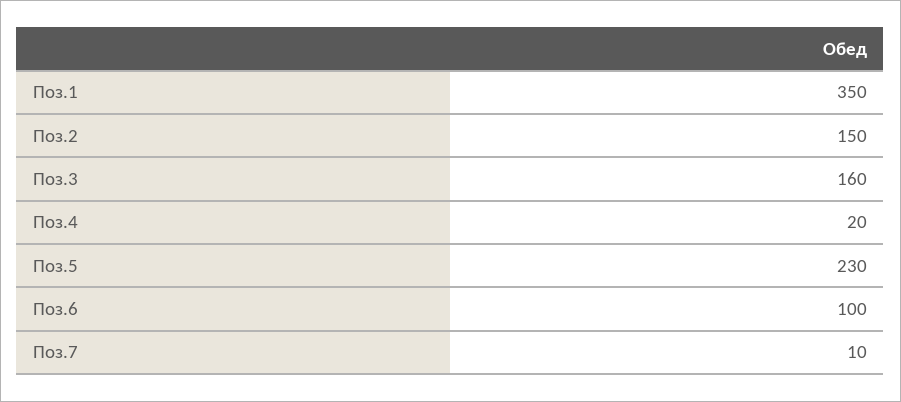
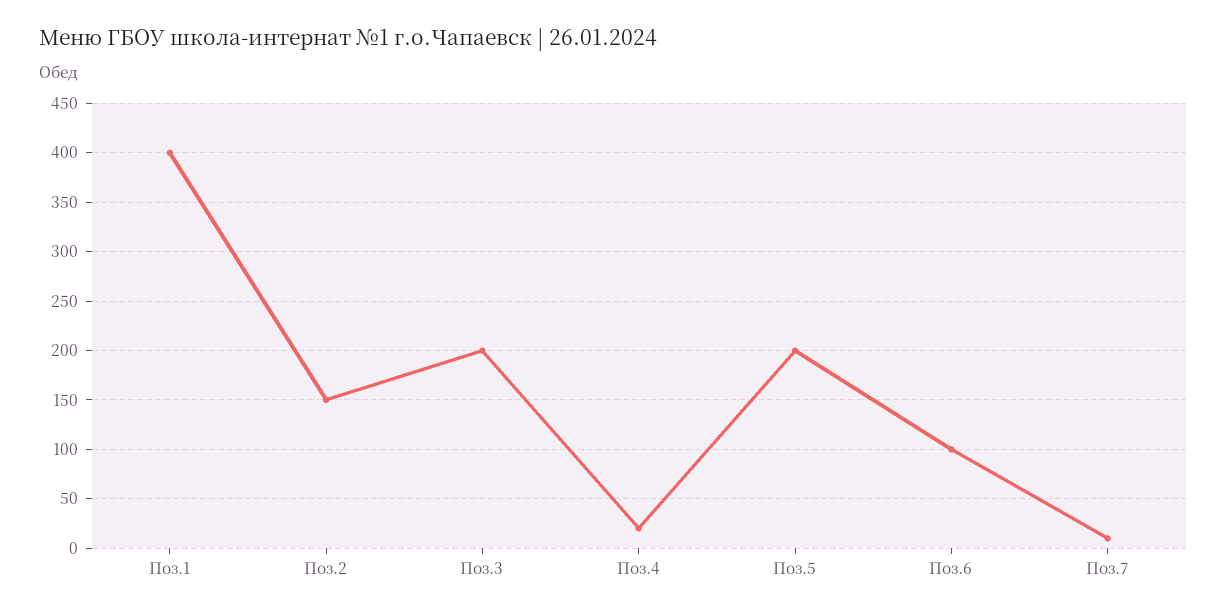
  {
-   "Поз.1": 350,
+   "Поз.1": 400,
    "Поз.2": 150,
-   "Поз.3": 160,
+   "Поз.3": 200,
    "Поз.4": 20,
-   "Поз.5": 230,
+   "Поз.5": 200,
    "Поз.6": 100,
    "Поз.7": 10
  }

